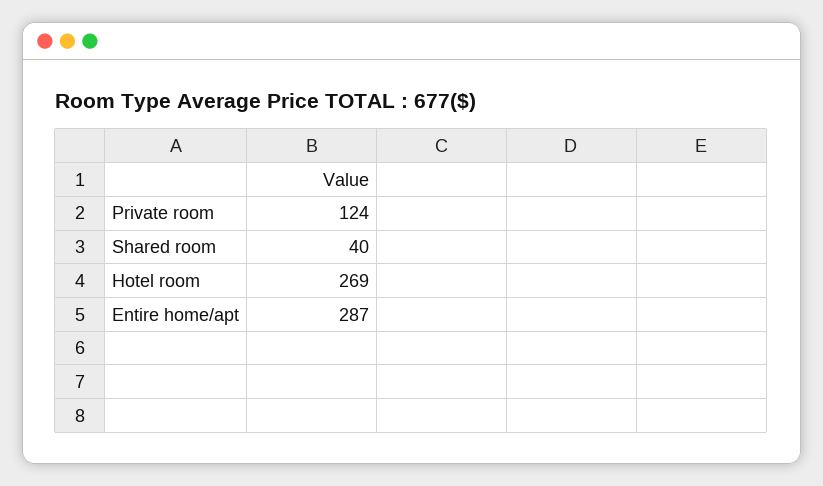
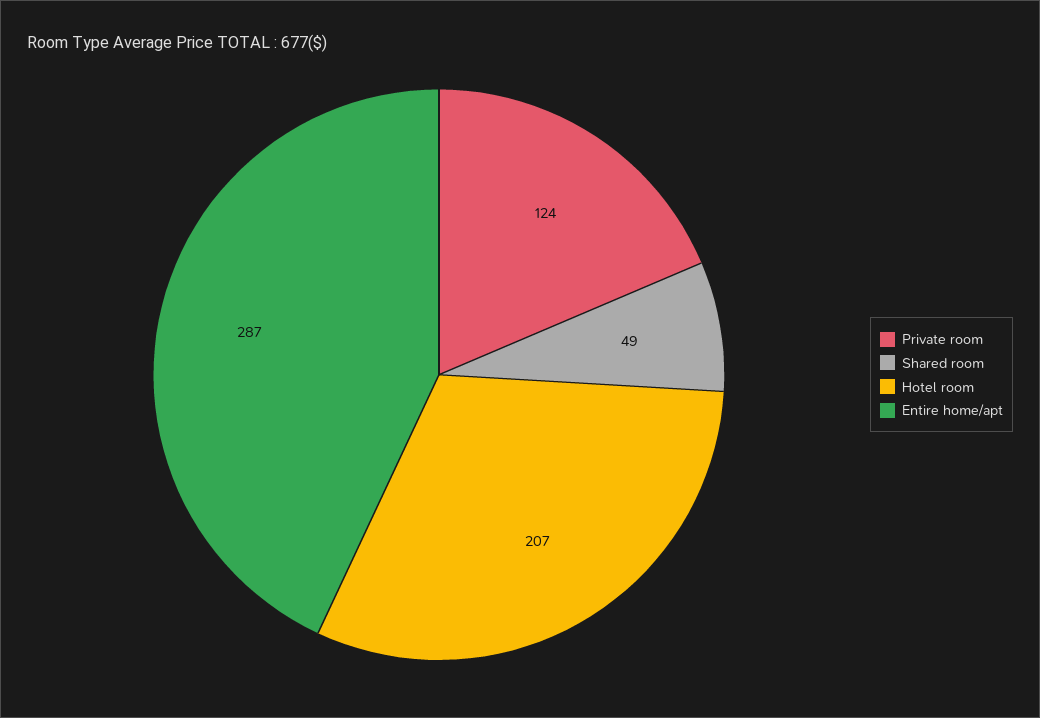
  {
    "Private room": 124,
-   "Shared room": 40,
+   "Shared room": 49,
-   "Hotel room": 269,
+   "Hotel room": 207,
    "Entire home/apt": 287
  }

